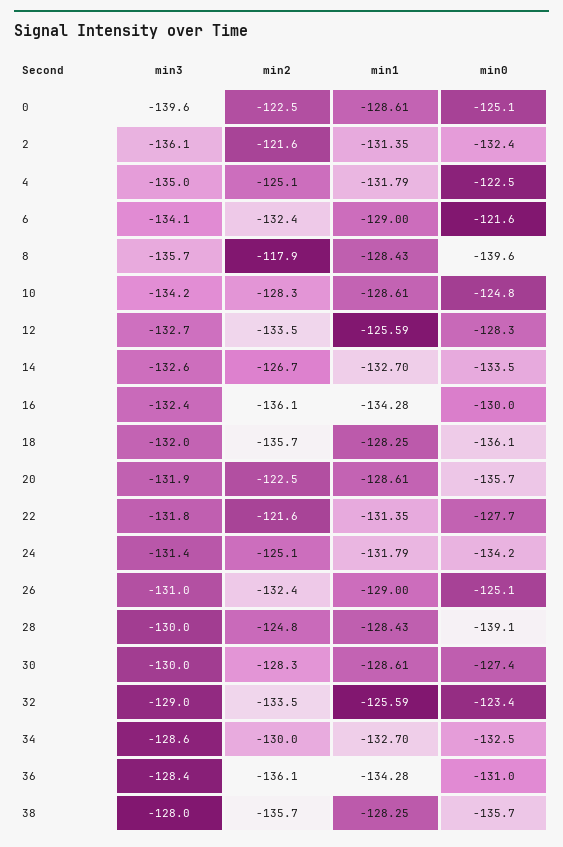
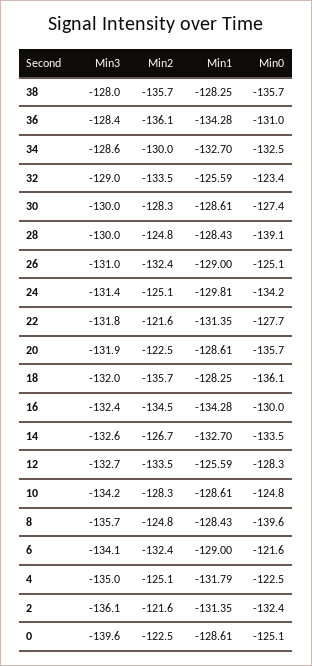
  {
    "min3": {
      "0": -139.6,
      "2": -136.1,
      "4": -135,
      "6": -134.1,
      "8": -135.7,
      "10": -134.2,
      "12": -132.7,
      "14": -132.6,
      "16": -132.4,
      "18": -132,
      "20": -131.9,
      "22": -131.8,
      "24": -131.4,
      "26": -131,
      "28": -130,
      "30": -130,
      "32": -129,
      "34": -128.6,
      "36": -128.4,
      "38": -128
    },
    "min2": {
      "0": -122.5,
      "2": -121.6,
      "4": -125.1,
      "6": -132.4,
-     "8": -117.9,
+     "8": -124.8,
      "10": -128.3,
      "12": -133.5,
      "14": -126.7,
-     "16": -136.1,
+     "16": -134.5,
      "18": -135.7,
      "20": -122.5,
      "22": -121.6,
      "24": -125.1,
      "26": -132.4,
      "28": -124.8,
      "30": -128.3,
      "32": -133.5,
      "34": -130,
      "36": -136.1,
      "38": -135.7
    },
    "min1": {
      "0": -128.61,
      "2": -131.35,
      "4": -131.79,
      "6": -129,
      "8": -128.43,
      "10": -128.61,
      "12": -125.59,
      "14": -132.7,
      "16": -134.28,
      "18": -128.25,
      "20": -128.61,
      "22": -131.35,
-     "24": -131.79,
+     "24": -129.81,
      "26": -129,
      "28": -128.43,
      "30": -128.61,
      "32": -125.59,
      "34": -132.7,
      "36": -134.28,
      "38": -128.25
    },
    "min0": {
      "0": -125.1,
      "2": -132.4,
      "4": -122.5,
      "6": -121.6,
      "8": -139.6,
      "10": -124.8,
      "12": -128.3,
      "14": -133.5,
      "16": -130,
      "18": -136.1,
      "20": -135.7,
      "22": -127.7,
      "24": -134.2,
      "26": -125.1,
      "28": -139.1,
      "30": -127.4,
      "32": -123.4,
      "34": -132.5,
      "36": -131,
      "38": -135.7
    }
  }

